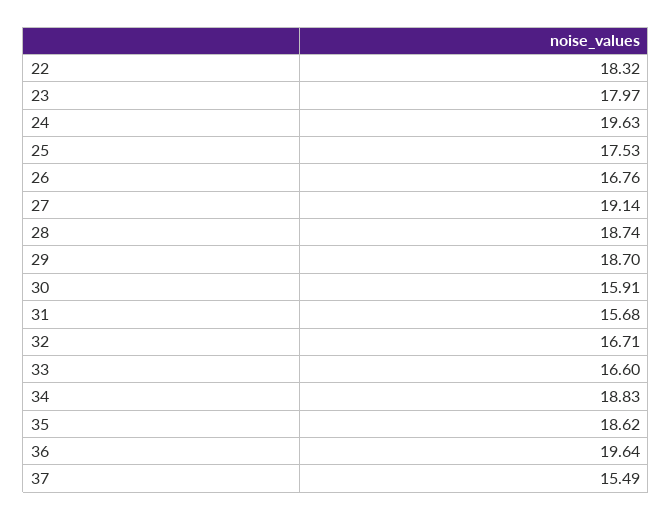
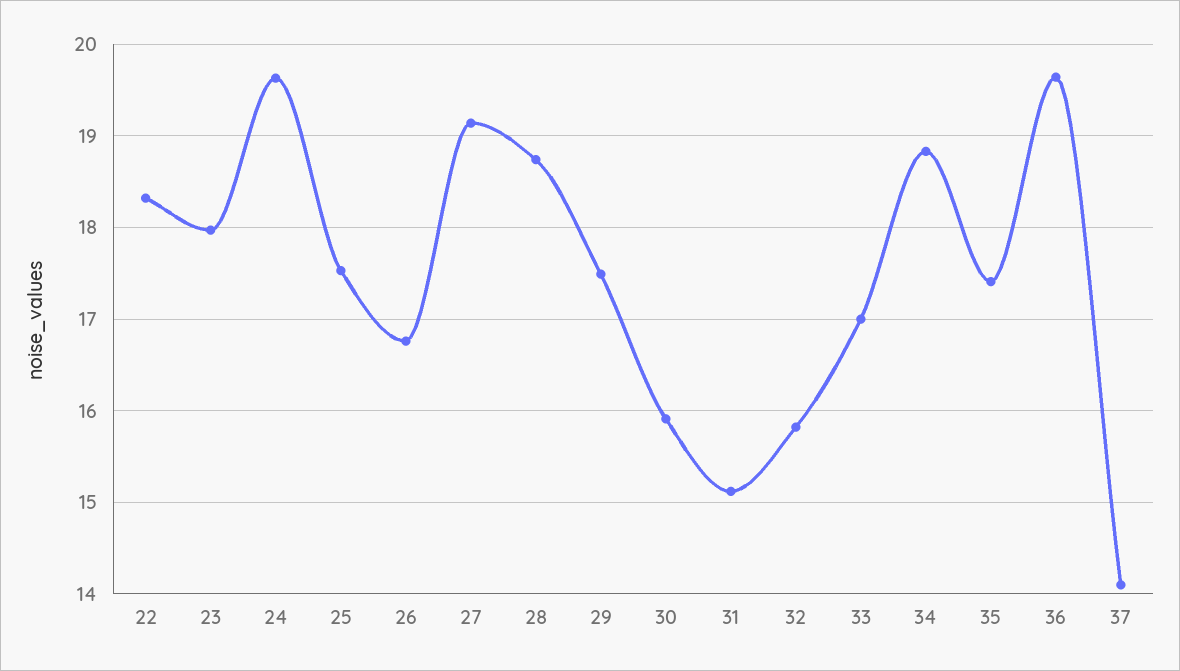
  {
    "22": 18.32,
    "23": 17.97,
    "24": 19.63,
    "25": 17.53,
    "26": 16.76,
    "27": 19.14,
    "28": 18.74,
-   "29": 18.7,
+   "29": 17.5,
    "30": 15.91,
-   "31": 15.68,
+   "31": 15.1,
-   "32": 16.71,
+   "32": 15.8,
-   "33": 16.6,
+   "33": 17,
    "34": 18.83,
-   "35": 18.62,
+   "35": 17.4,
    "36": 19.64,
-   "37": 15.49
+   "37": 14.1
  }

